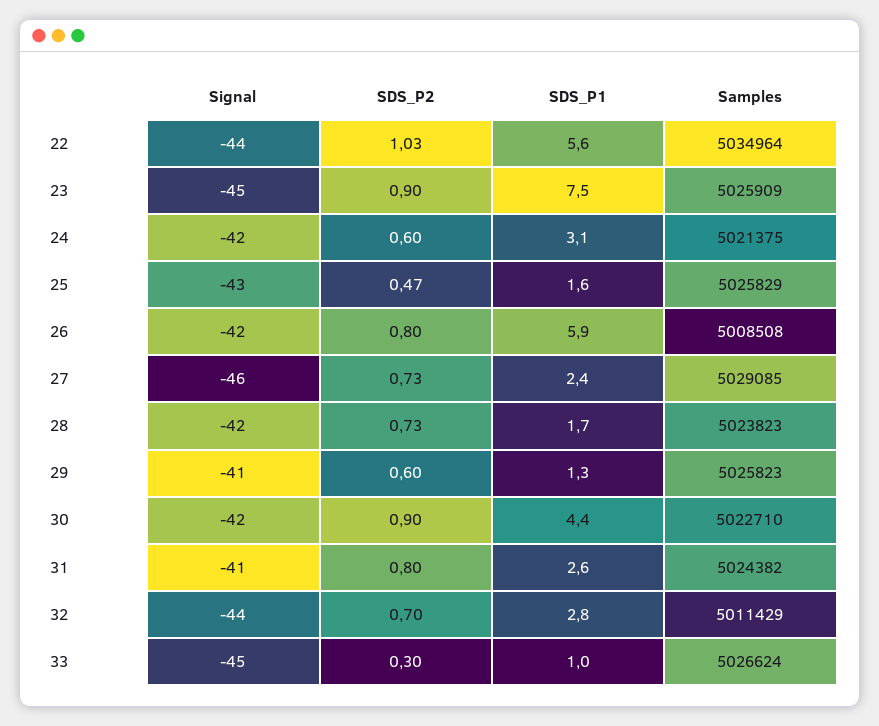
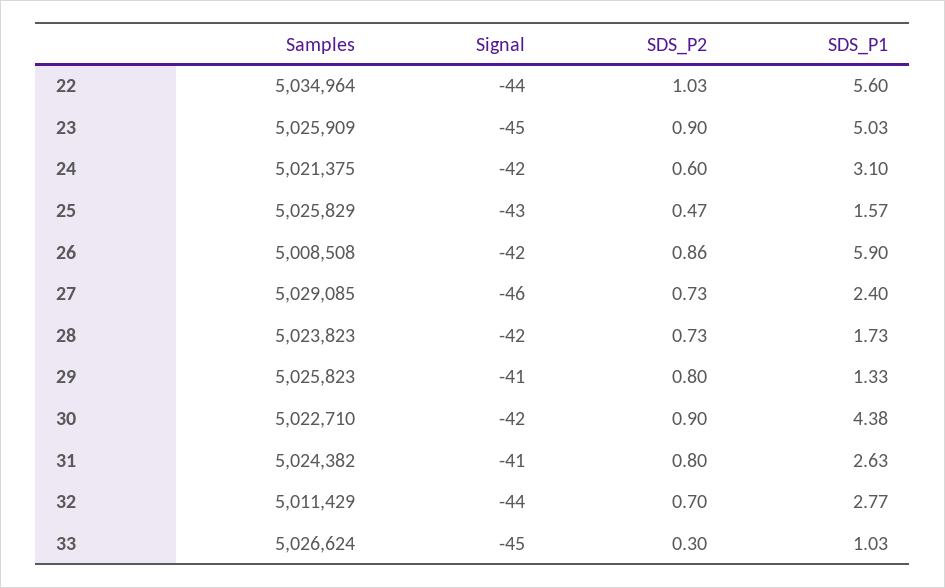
  {
    "Signal": {
      "22": -44,
      "23": -45,
      "24": -42,
      "25": -43,
      "26": -42,
      "27": -46,
      "28": -42,
      "29": -41,
      "30": -42,
      "31": -41,
      "32": -44,
      "33": -45
    },
    "SDS_P2": {
      "22": 1.03,
      "23": 0.9,
      "24": 0.6,
      "25": 0.47,
-     "26": 0.8,
+     "26": 0.86,
      "27": 0.73,
      "28": 0.73,
-     "29": 0.6,
+     "29": 0.8,
      "30": 0.9,
      "31": 0.8,
      "32": 0.7,
      "33": 0.3
    },
    "SDS_P1": {
      "22": 5.6,
-     "23": 7.5,
+     "23": 5.03,
      "24": 3.1,
      "25": 1.57,
      "26": 5.9,
      "27": 2.4,
      "28": 1.73,
      "29": 1.33,
      "30": 4.38,
      "31": 2.63,
      "32": 2.77,
      "33": 1.03
    },
    "Samples": {
      "22": 5034964,
      "23": 5025909,
      "24": 5021375,
      "25": 5025829,
      "26": 5008508,
      "27": 5029085,
      "28": 5023823,
      "29": 5025823,
      "30": 5022710,
      "31": 5024382,
      "32": 5011429,
      "33": 5026624
    }
  }

